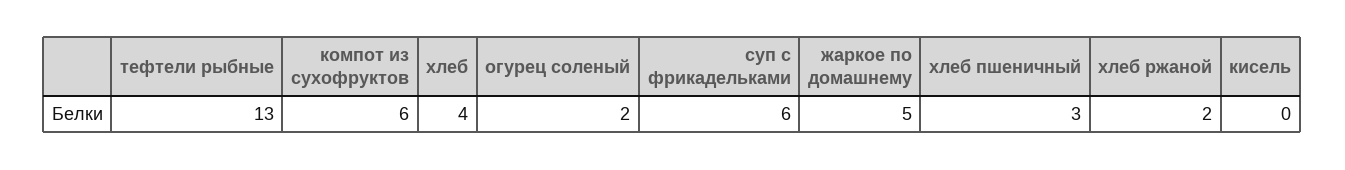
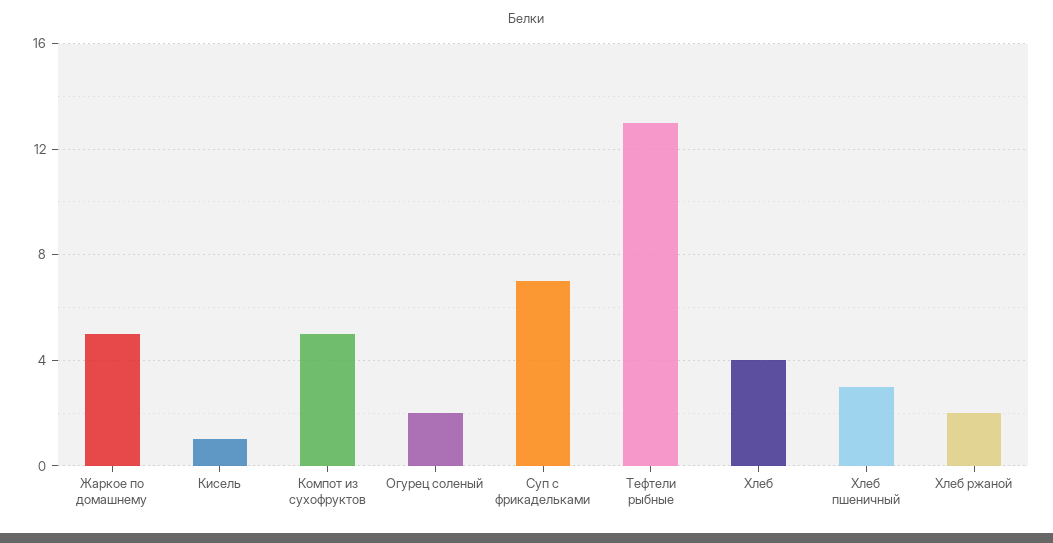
  {
    "тефтели рыбные": 13,
-   "компот из сухофруктов": 6,
+   "компот из сухофруктов": 5,
    "хлеб": 4,
    "огурец соленый": 2,
-   "суп с фрикадельками": 6,
+   "суп с фрикадельками": 7,
    "жаркое по домашнему": 5,
    "хлеб пшеничный": 3,
    "хлеб ржаной": 2,
-   "кисель": 0
+   "кисель": 1
  }

